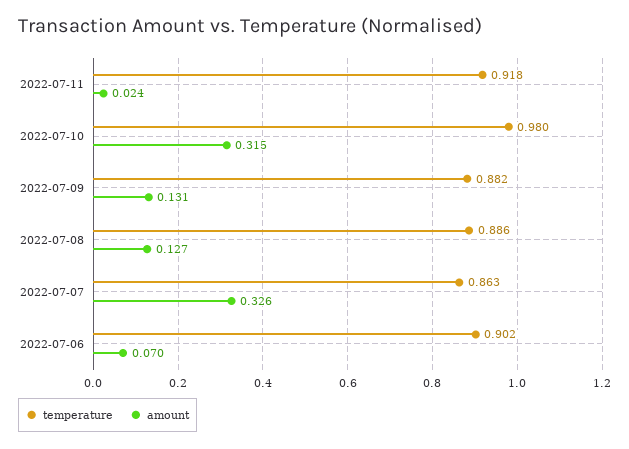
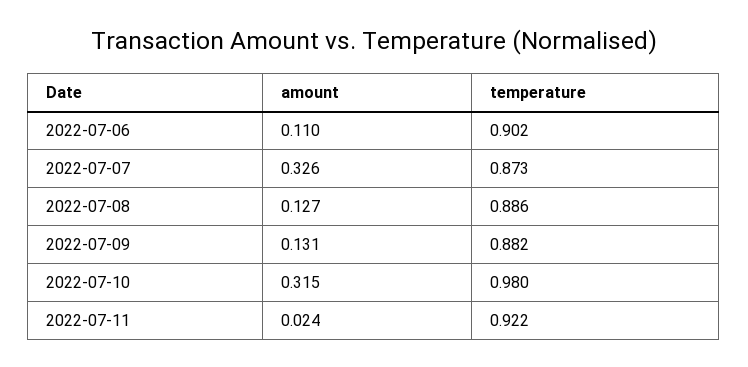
  {
    "temperature": {
-     "2022-07-11": 0.918,
+     "2022-07-11": 0.922,
      "2022-07-10": 0.98,
      "2022-07-09": 0.882,
      "2022-07-08": 0.886,
-     "2022-07-07": 0.863,
+     "2022-07-07": 0.873,
      "2022-07-06": 0.902
    },
    "amount": {
      "2022-07-11": 0.024,
      "2022-07-10": 0.315,
      "2022-07-09": 0.131,
      "2022-07-08": 0.127,
      "2022-07-07": 0.326,
-     "2022-07-06": 0.07
+     "2022-07-06": 0.11
    }
  }

